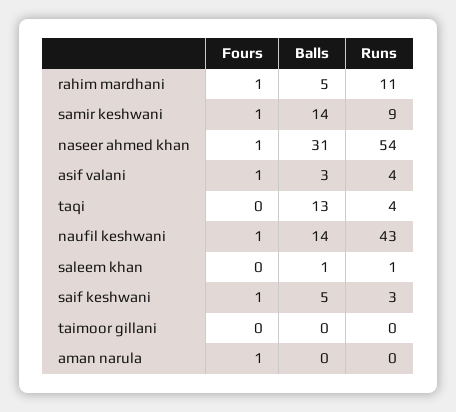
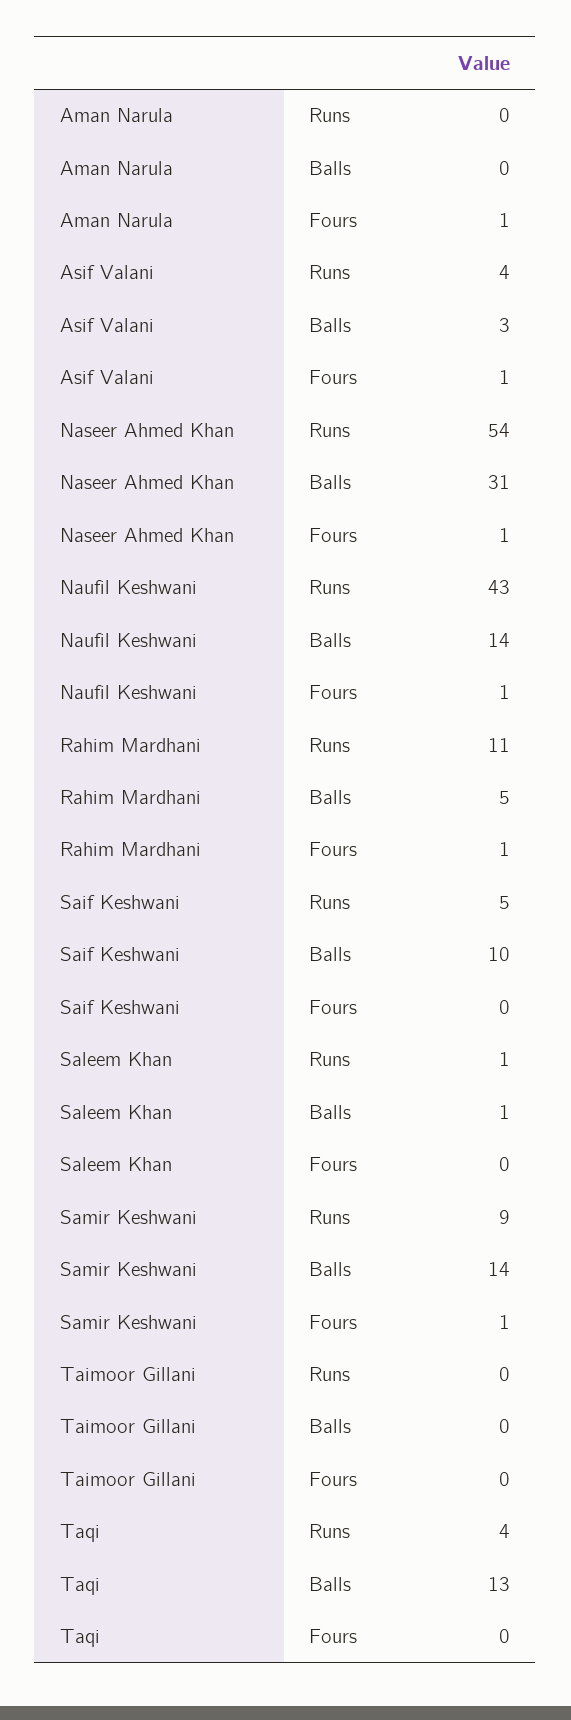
  {
    "Fours": {
      "rahim mardhani": 1,
      "samir keshwani": 1,
      "naseer ahmed khan": 1,
      "asif valani": 1,
      "taqi": 0,
      "naufil keshwani": 1,
      "saleem khan": 0,
-     "saif keshwani": 1,
+     "saif keshwani": 0,
      "taimoor gillani": 0,
      "aman narula": 1
    },
    "Balls": {
      "rahim mardhani": 5,
      "samir keshwani": 14,
      "naseer ahmed khan": 31,
      "asif valani": 3,
      "taqi": 13,
      "naufil keshwani": 14,
      "saleem khan": 1,
-     "saif keshwani": 5,
+     "saif keshwani": 10,
      "taimoor gillani": 0,
      "aman narula": 0
    },
    "Runs": {
      "rahim mardhani": 11,
      "samir keshwani": 9,
      "naseer ahmed khan": 54,
      "asif valani": 4,
      "taqi": 4,
      "naufil keshwani": 43,
      "saleem khan": 1,
-     "saif keshwani": 3,
+     "saif keshwani": 5,
      "taimoor gillani": 0,
      "aman narula": 0
    }
  }

